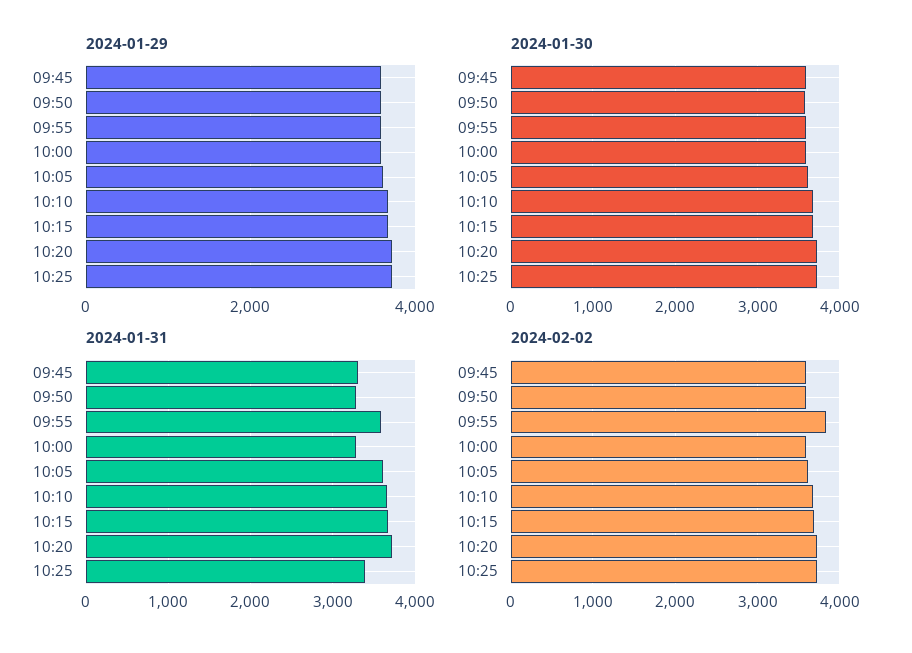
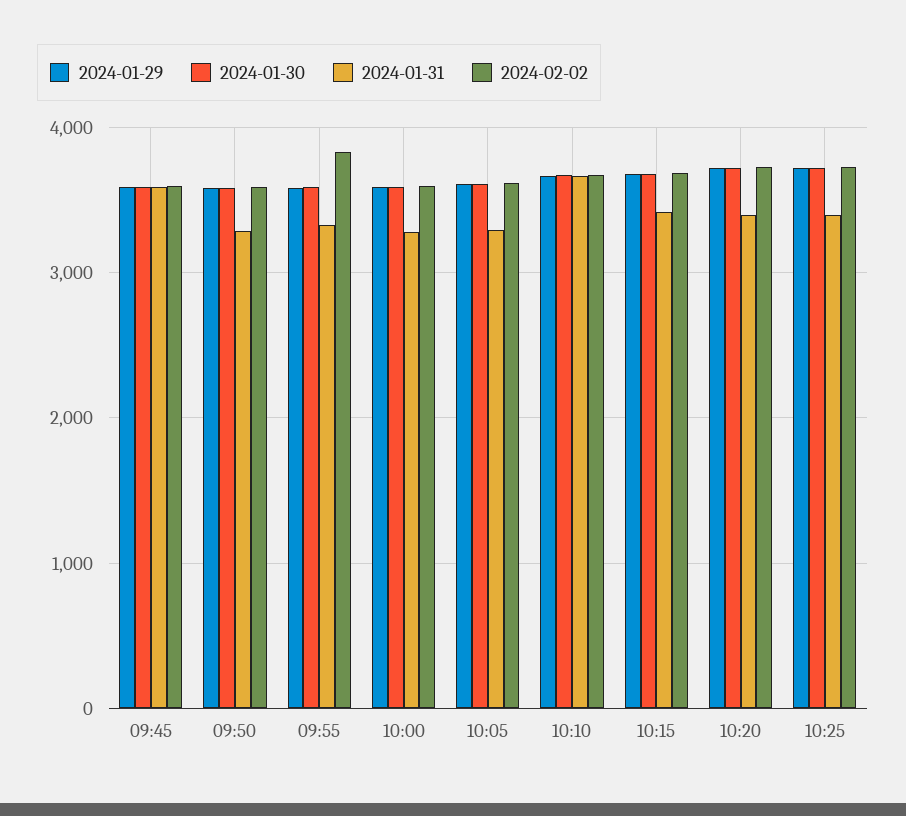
  {
    "2024-01-29": {
      "09:45": 3600,
      "09:50": 3600,
      "09:55": 3600,
      "10:00": 3600,
      "10:05": 3600,
      "10:10": 3700,
      "10:15": 3700,
      "10:20": 3700,
      "10:25": 3700
    },
    "2024-01-30": {
      "09:45": 3600,
      "09:50": 3600,
      "09:55": 3600,
      "10:00": 3600,
      "10:05": 3600,
      "10:10": 3700,
      "10:15": 3700,
      "10:20": 3700,
      "10:25": 3700
    },
    "2024-01-31": {
-     "09:45": 3300,
+     "09:45": 3600,
      "09:50": 3300,
-     "09:55": 3600,
+     "09:55": 3300,
      "10:00": 3300,
-     "10:05": 3600,
+     "10:05": 3300,
      "10:10": 3700,
-     "10:15": 3700,
+     "10:15": 3400,
-     "10:20": 3700,
+     "10:20": 3400,
      "10:25": 3400
    },
    "2024-02-02": {
      "09:45": 3600,
      "09:50": 3600,
      "09:55": 3800,
      "10:00": 3600,
      "10:05": 3600,
      "10:10": 3700,
      "10:15": 3700,
      "10:20": 3700,
      "10:25": 3700
    }
  }

